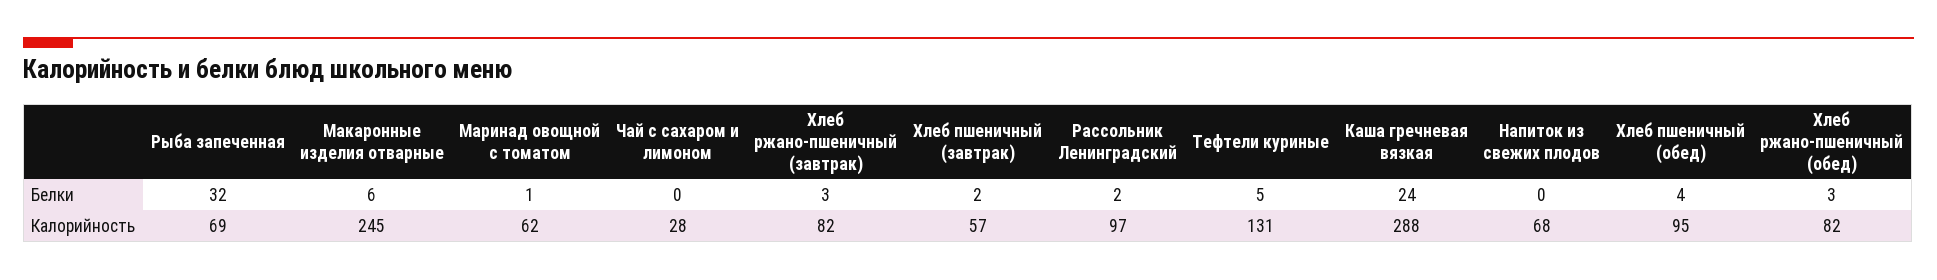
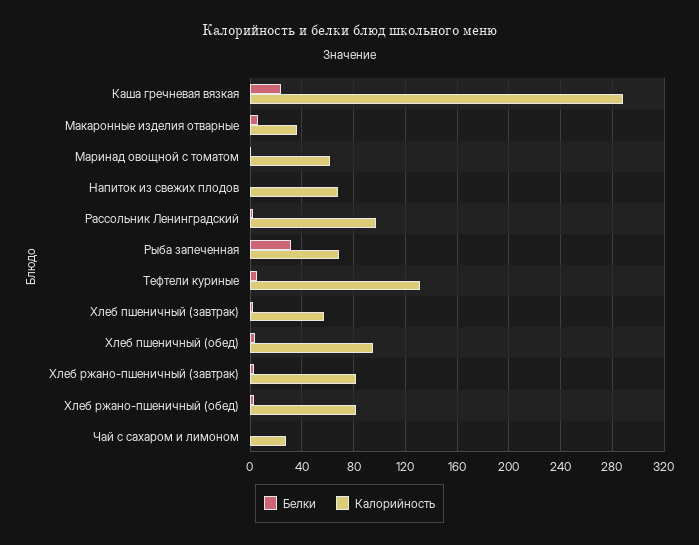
  {
    "Белки": {
      "Рыба запеченная": 32,
      "Макаронные изделия отварные": 6,
      "Маринад овощной с томатом": 1,
      "Чай с сахаром и лимоном": 0,
      "Хлеб ржано-пшеничный (завтрак)": 3,
      "Хлеб пшеничный (завтрак)": 2,
      "Рассольник Ленинградский": 2,
      "Тефтели куриные": 5,
      "Каша гречневая вязкая": 24,
      "Напиток из свежих плодов": 0,
      "Хлеб пшеничный (обед)": 4,
      "Хлеб ржано-пшеничный (обед)": 3
    },
    "Калорийность": {
      "Рыба запеченная": 69,
-     "Макаронные изделия отварные": 245,
+     "Макаронные изделия отварные": 35,
      "Маринад овощной с томатом": 62,
      "Чай с сахаром и лимоном": 28,
      "Хлеб ржано-пшеничный (завтрак)": 82,
      "Хлеб пшеничный (завтрак)": 57,
      "Рассольник Ленинградский": 97,
      "Тефтели куриные": 131,
      "Каша гречневая вязкая": 288,
      "Напиток из свежих плодов": 68,
      "Хлеб пшеничный (обед)": 95,
      "Хлеб ржано-пшеничный (обед)": 82
    }
  }

